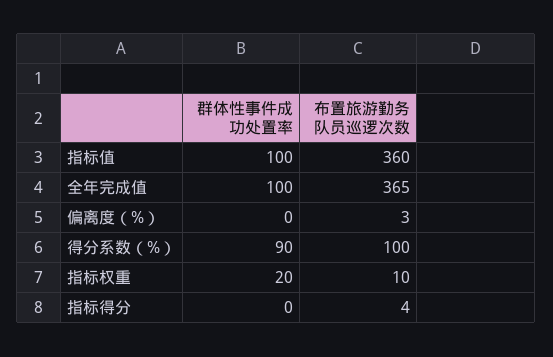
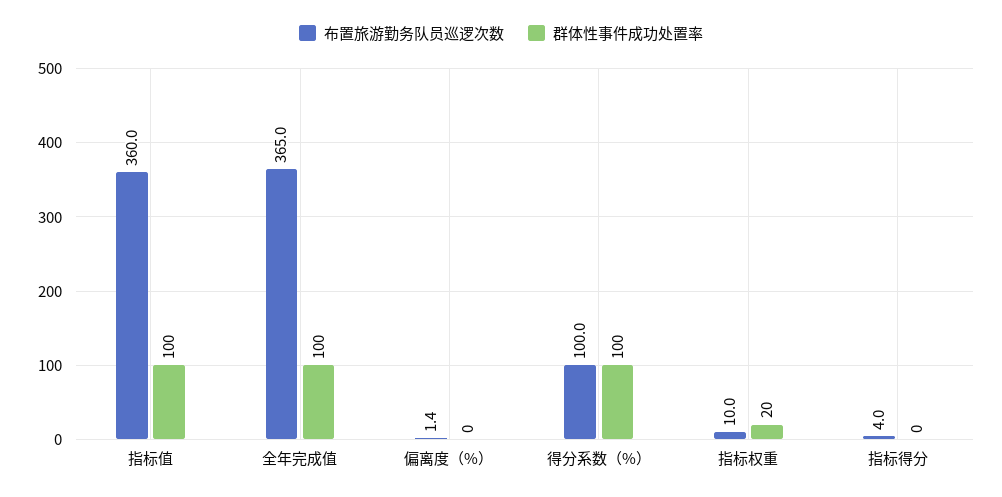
  {
    "群体性事件成功处置率": {
      "指标值": 100,
      "全年完成值": 100,
      "偏离度（%）": 0,
-     "得分系数（%）": 90,
+     "得分系数（%）": 100,
      "指标权重": 20,
      "指标得分": 0
    },
    "布置旅游勤务队员巡逻次数": {
      "指标值": 360,
      "全年完成值": 365,
-     "偏离度（%）": 3,
+     "偏离度（%）": 1.4,
      "得分系数（%）": 100,
      "指标权重": 10,
      "指标得分": 4
    }
  }

